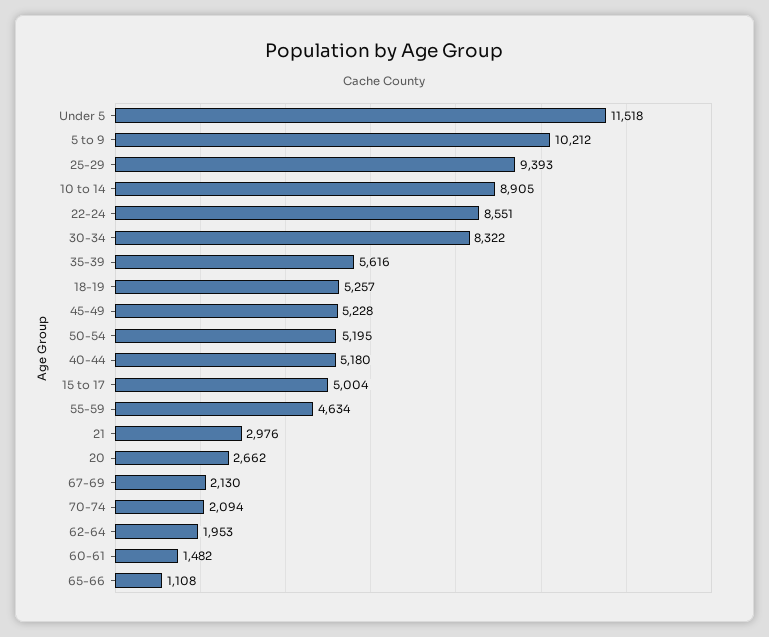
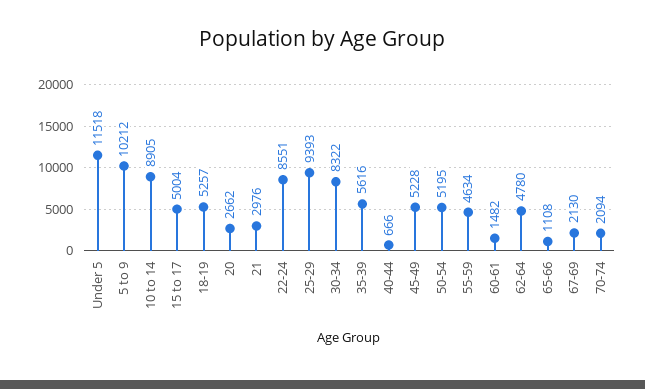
  {
    "Under 5": 11518,
    "5 to 9": 10212,
    "25-29": 9393,
    "10 to 14": 8905,
    "22-24": 8551,
    "30-34": 8322,
    "35-39": 5616,
    "18-19": 5257,
    "45-49": 5228,
    "50-54": 5195,
-   "40-44": 5180,
+   "40-44": 666,
    "15 to 17": 5004,
    "55-59": 4634,
    "21": 2976,
    "20": 2662,
    "67-69": 2130,
    "70-74": 2094,
-   "62-64": 1953,
+   "62-64": 4780,
    "60-61": 1482,
    "65-66": 1108
  }

